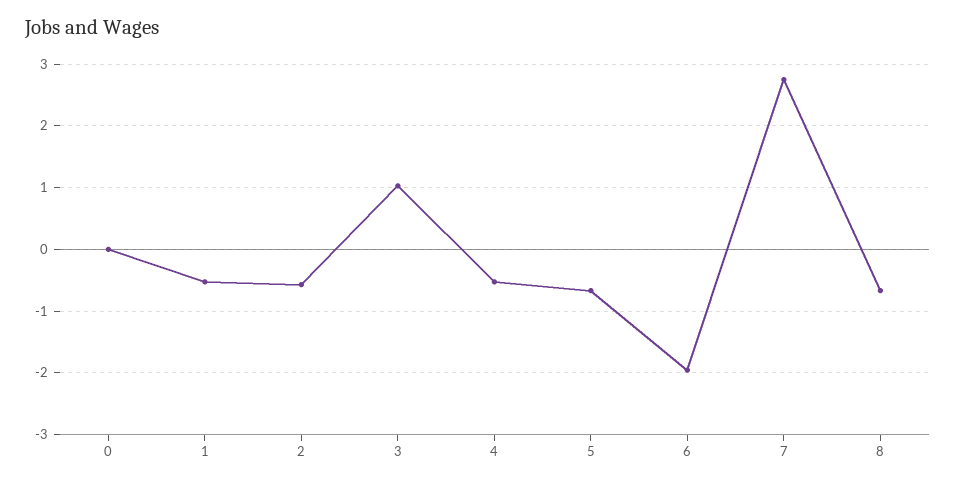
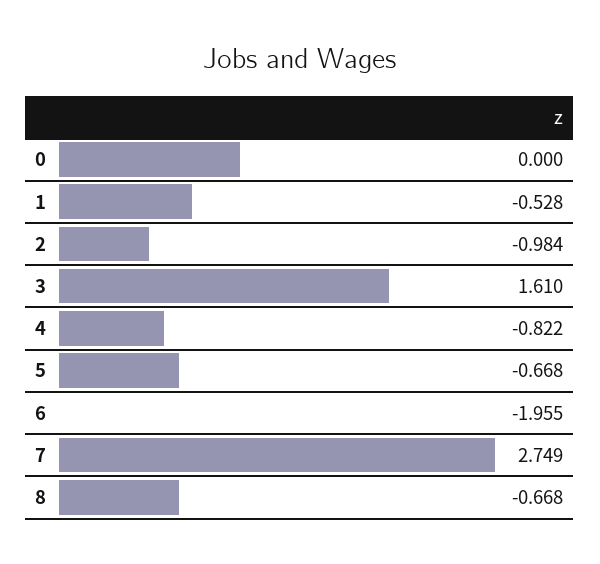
  {
    "0": 0,
    "1": -0.528,
-   "2": -0.6,
+   "2": -0.984,
-   "3": 1,
+   "3": 1.61,
-   "4": -0.5,
+   "4": -0.822,
    "5": -0.668,
    "6": -1.955,
    "7": 2.749,
    "8": -0.668
  }

